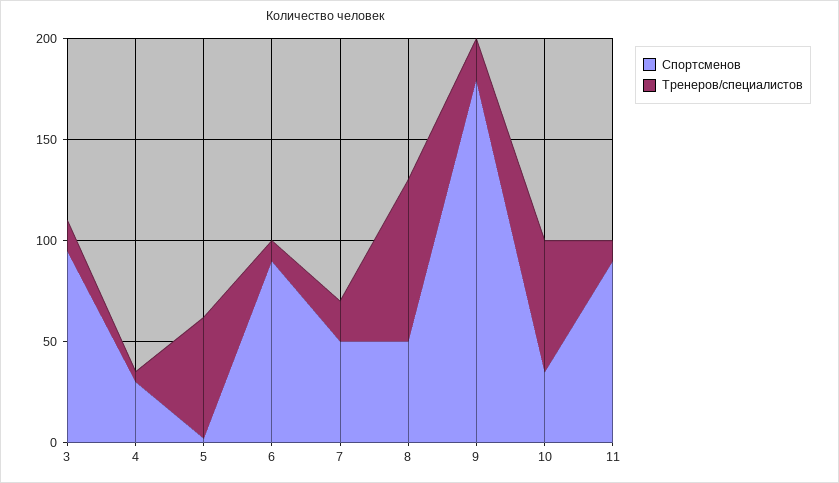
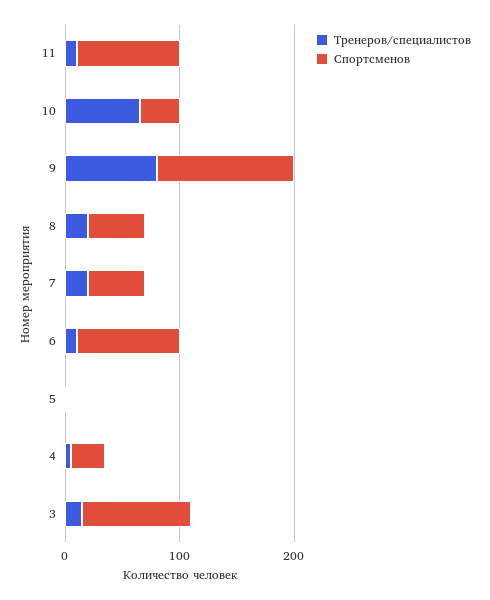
  {
    "Спортсменов": {
      "3": 100,
      "4": 30,
      "5": 0,
      "6": 90,
      "7": 50,
      "8": 50,
-     "9": 180,
+     "9": 120,
      "10": 40,
      "11": 90
    },
    "Тренеров/специалистов": {
      "3": 20,
      "4": 10,
-     "5": 60,
+     "5": 0,
      "6": 10,
      "7": 20,
-     "8": 80,
+     "8": 20,
-     "9": 20,
+     "9": 80,
      "10": 70,
      "11": 10
    }
  }

